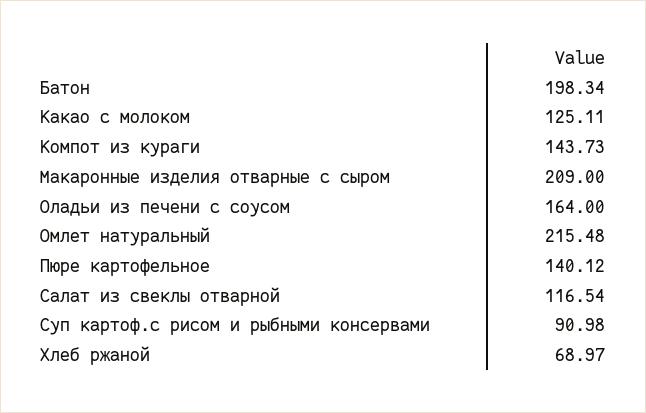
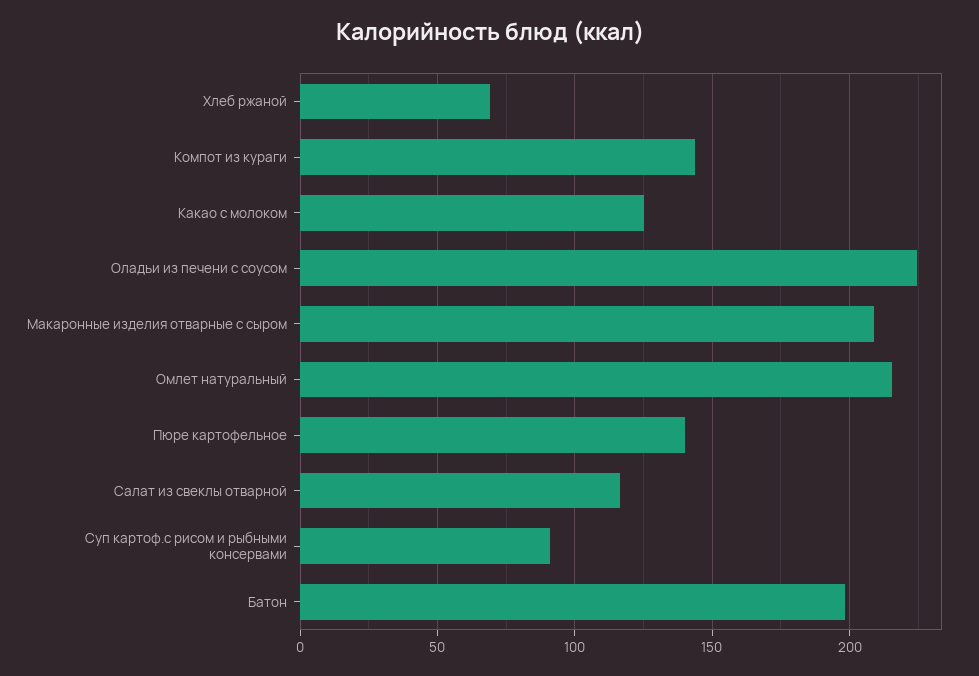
  {
    "Батон": 198.34,
    "Какао с молоком": 125.11,
    "Компот из кураги": 143.73,
    "Макаронные изделия отварные с сыром": 209,
-   "Оладьи из печени с соусом": 164,
+   "Оладьи из печени с соусом": 225,
    "Омлет натуральный": 215.48,
    "Пюре картофельное": 140.12,
    "Салат из свеклы отварной": 116.54,
    "Суп картоф.с рисом и рыбными консервами": 90.98,
    "Хлеб ржаной": 68.97
  }

